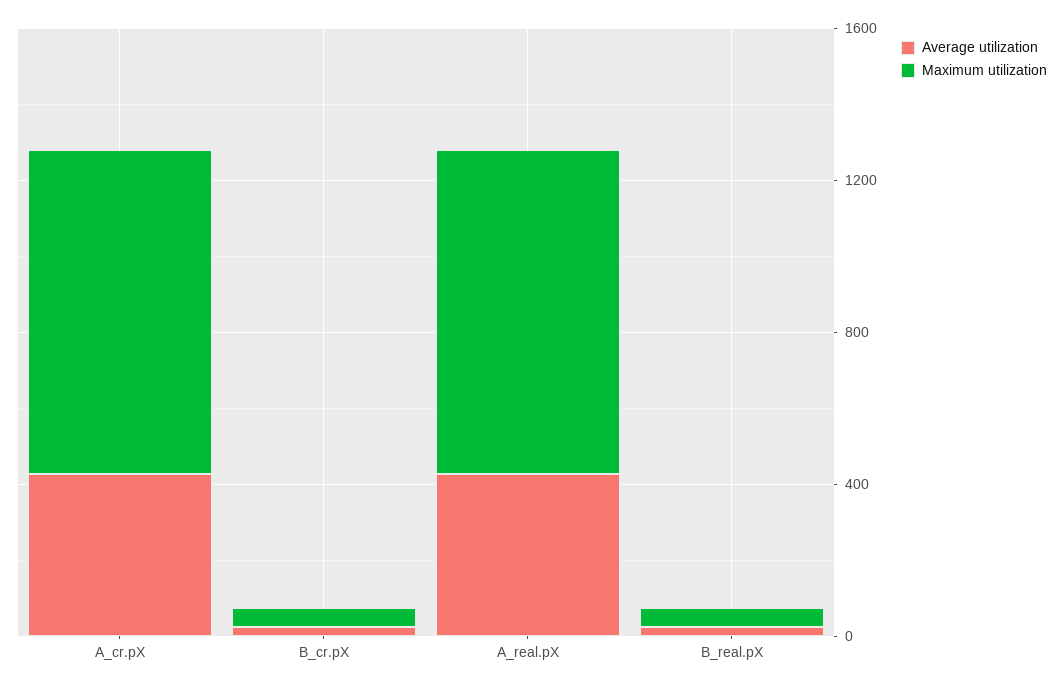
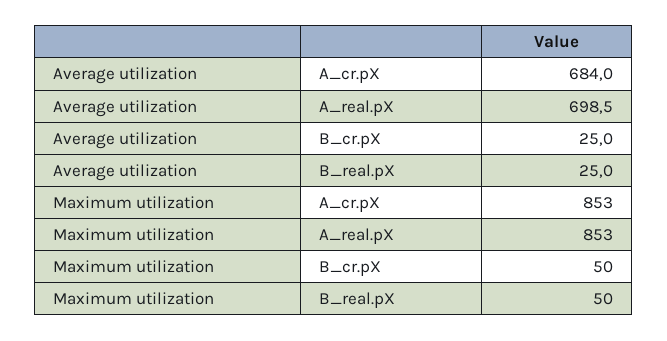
  {
    "Average utilization": {
-     "A_cr.pX": 400,
+     "A_cr.pX": 684,
      "B_cr.pX": 25,
-     "A_real.pX": 400,
+     "A_real.pX": 698.5,
      "B_real.pX": 25
    },
    "Maximum utilization": {
      "A_cr.pX": 853,
      "B_cr.pX": 50,
      "A_real.pX": 853,
      "B_real.pX": 50
    }
  }

